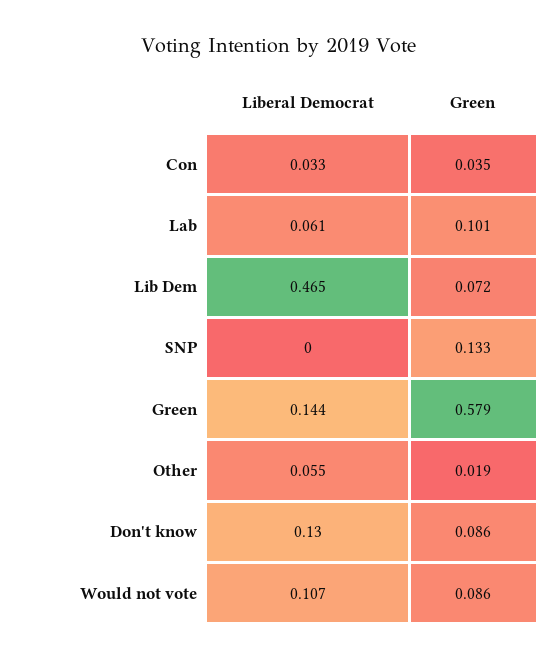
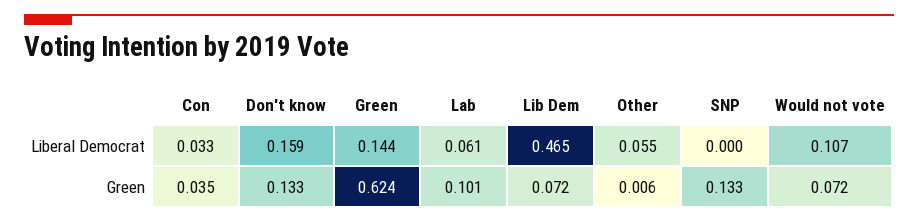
  {
    "Liberal Democrat": {
      "Con": 0.033,
      "Lab": 0.061,
      "Lib Dem": 0.465,
      "SNP": 0,
      "Green": 0.144,
      "Other": 0.055,
-     "Don't know": 0.13,
+     "Don't know": 0.159,
      "Would not vote": 0.107
    },
    "Green": {
      "Con": 0.035,
      "Lab": 0.101,
      "Lib Dem": 0.072,
      "SNP": 0.133,
-     "Green": 0.579,
+     "Green": 0.624,
-     "Other": 0.019,
+     "Other": 0.006,
-     "Don't know": 0.086,
+     "Don't know": 0.133,
-     "Would not vote": 0.086
+     "Would not vote": 0.072
    }
  }

